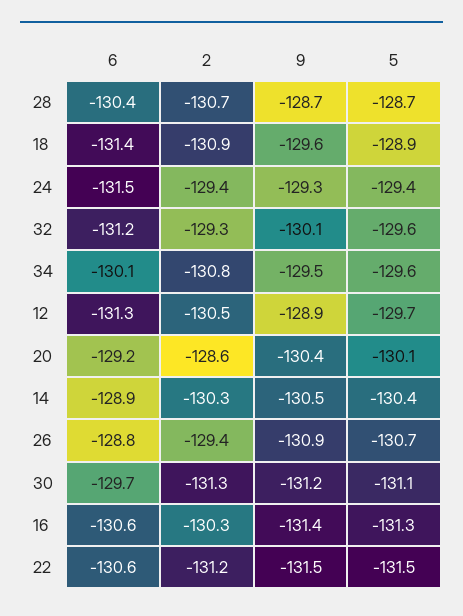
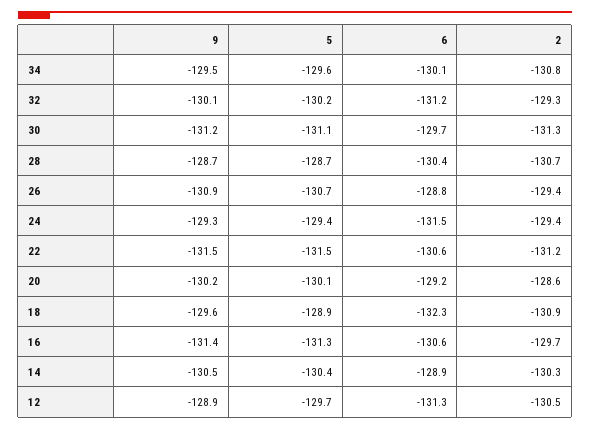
  {
    "6": {
      "28": -130.4,
-     "18": -131.4,
+     "18": -132.3,
      "24": -131.5,
      "32": -131.2,
      "34": -130.1,
      "12": -131.3,
      "20": -129.2,
      "14": -128.9,
      "26": -128.8,
      "30": -129.7,
      "16": -130.6,
      "22": -130.6
    },
    "2": {
      "28": -130.7,
      "18": -130.9,
      "24": -129.4,
      "32": -129.3,
      "34": -130.8,
      "12": -130.5,
      "20": -128.6,
      "14": -130.3,
      "26": -129.4,
      "30": -131.3,
-     "16": -130.3,
+     "16": -129.7,
      "22": -131.2
    },
    "9": {
      "28": -128.7,
      "18": -129.6,
      "24": -129.3,
      "32": -130.1,
      "34": -129.5,
      "12": -128.9,
-     "20": -130.4,
+     "20": -130.2,
      "14": -130.5,
      "26": -130.9,
      "30": -131.2,
      "16": -131.4,
      "22": -131.5
    },
    "5": {
      "28": -128.7,
      "18": -128.9,
      "24": -129.4,
-     "32": -129.6,
+     "32": -130.2,
      "34": -129.6,
      "12": -129.7,
      "20": -130.1,
      "14": -130.4,
      "26": -130.7,
      "30": -131.1,
      "16": -131.3,
      "22": -131.5
    }
  }

